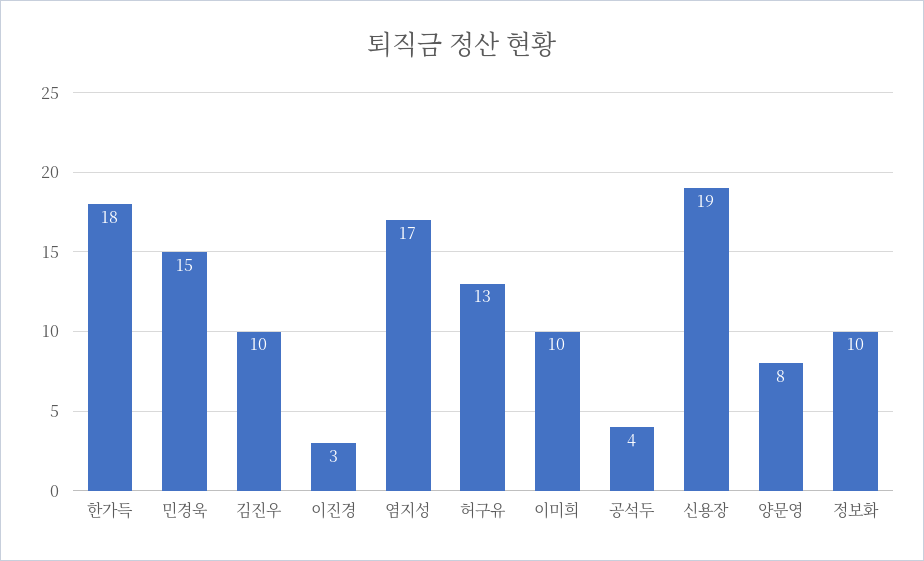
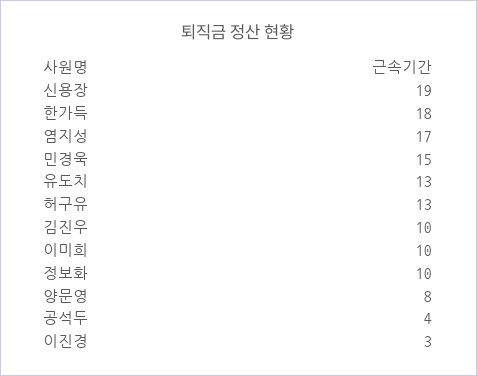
  {
    "한가득": 18,
    "민경욱": 15,
    "김진우": 10,
    "이진경": 3,
    "염지성": 17,
    "허구유": 13,
    "이미희": 10,
    "공석두": 4,
    "신용장": 19,
    "양문영": 8,
-   "정보화": 10
+   "정보화": 10,
+   "유도치": 13
  }

